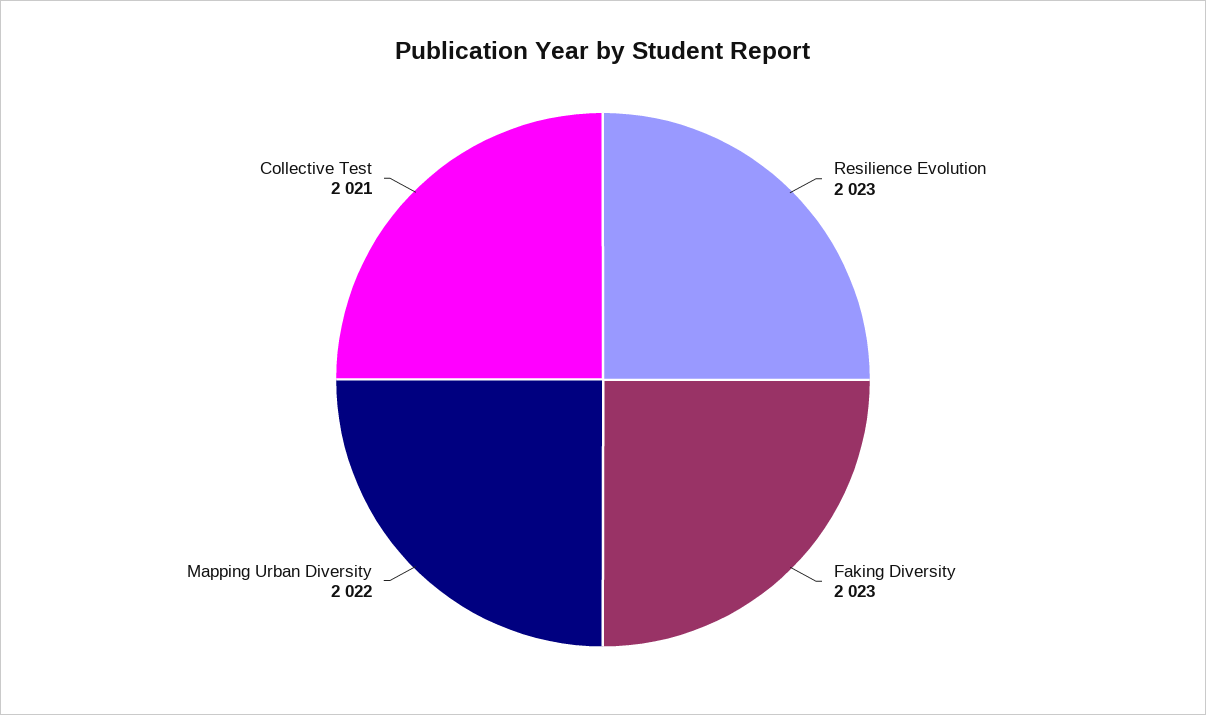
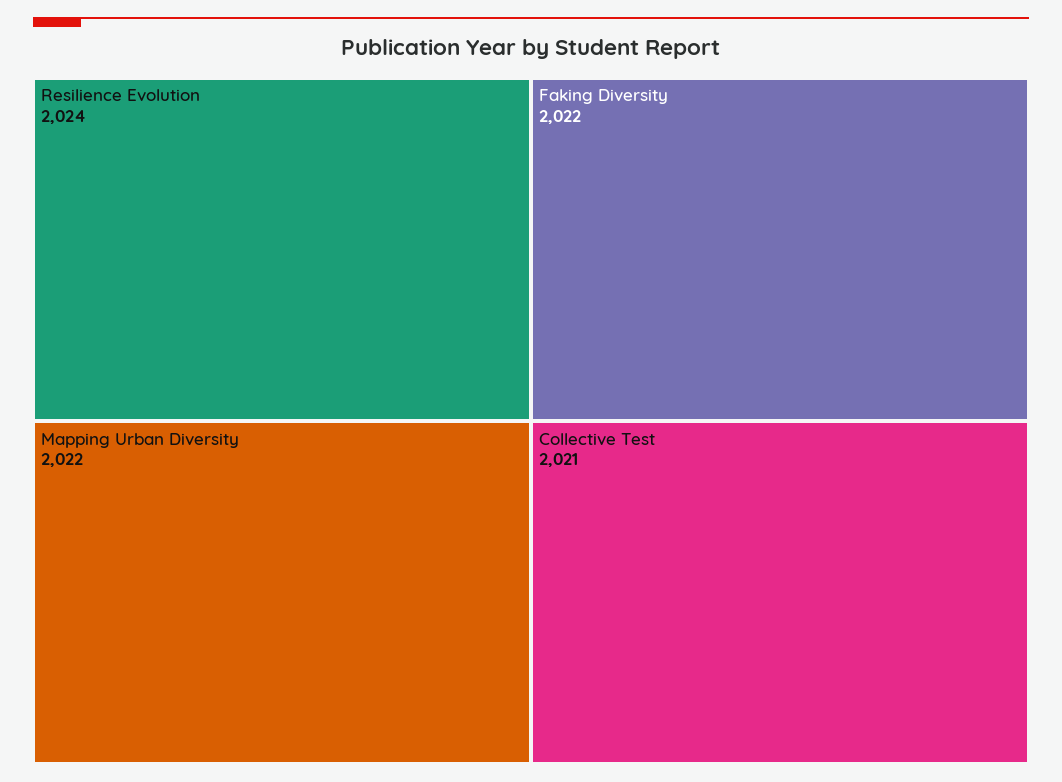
  {
-   "Resilience Evolution": 2023,
+   "Resilience Evolution": 2024,
-   "Faking Diversity": 2023,
+   "Faking Diversity": 2022,
    "Mapping Urban Diversity": 2022,
    "Collective Test": 2021
  }

